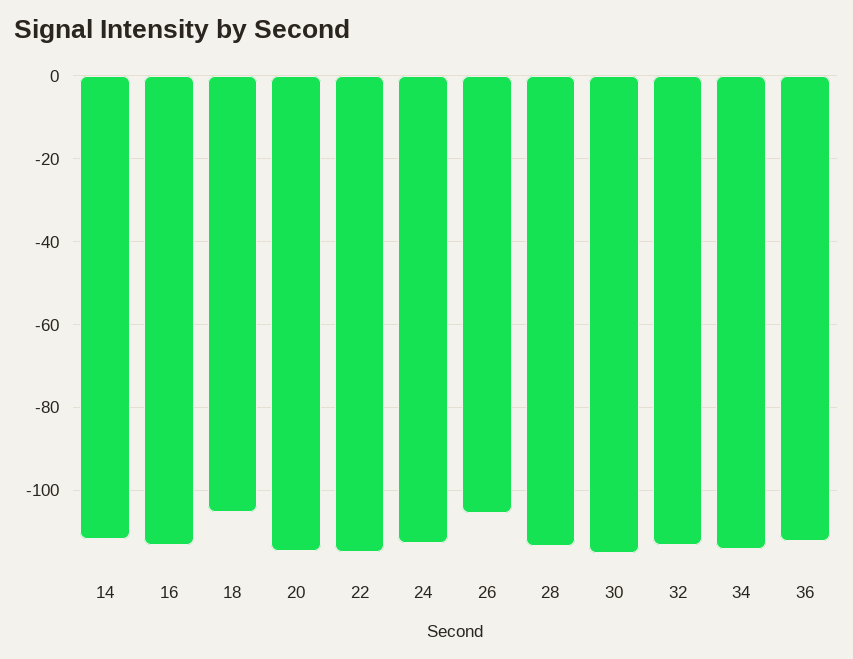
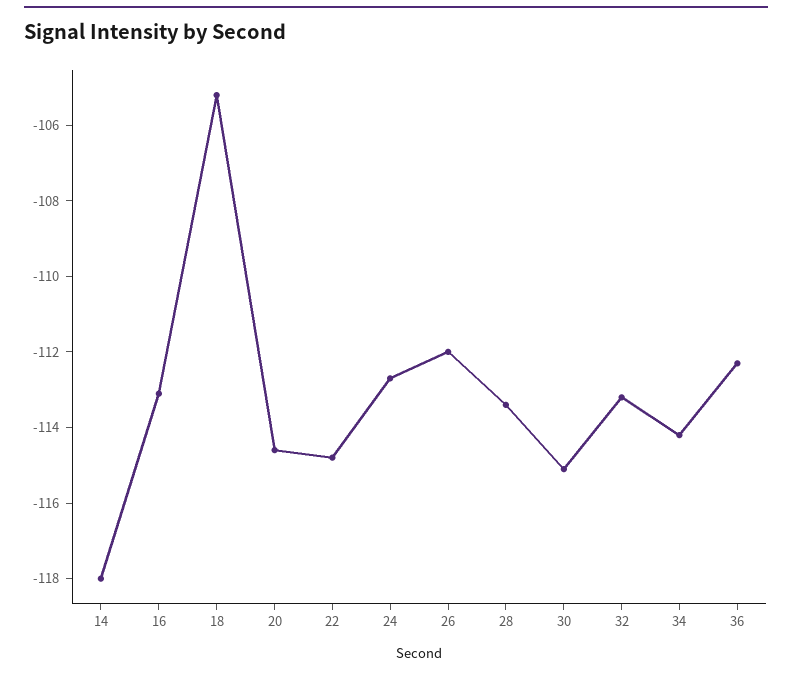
  {
-   "14": -112,
+   "14": -118,
    "16": -113,
    "18": -105,
    "20": -114.5,
    "22": -115,
    "24": -112.5,
-   "26": -106,
+   "26": -112,
    "28": -113.5,
    "30": -115,
    "32": -113,
    "34": -114,
    "36": -112.5
  }

